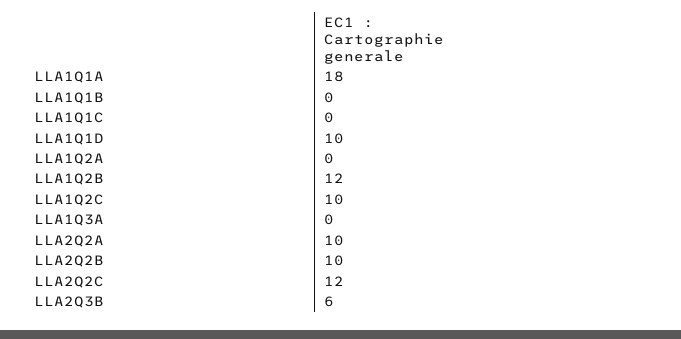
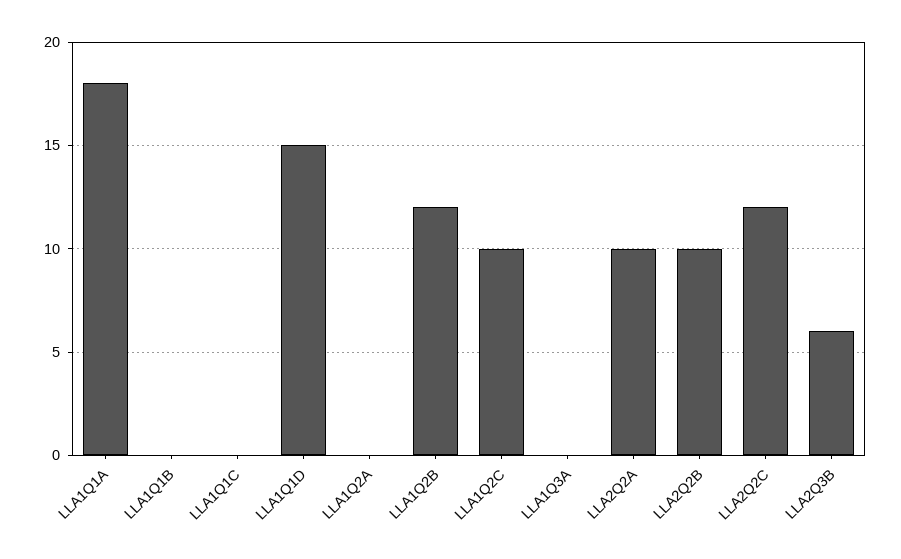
  {
    "LLA1Q1A": 18,
    "LLA1Q1B": 0,
    "LLA1Q1C": 0,
-   "LLA1Q1D": 10,
+   "LLA1Q1D": 15,
    "LLA1Q2A": 0,
    "LLA1Q2B": 12,
    "LLA1Q2C": 10,
    "LLA1Q3A": 0,
    "LLA2Q2A": 10,
    "LLA2Q2B": 10,
    "LLA2Q2C": 12,
    "LLA2Q3B": 6
  }

